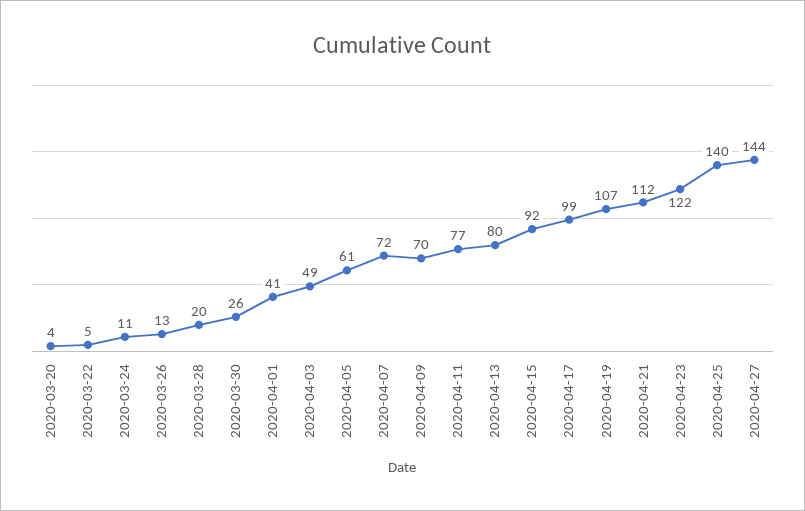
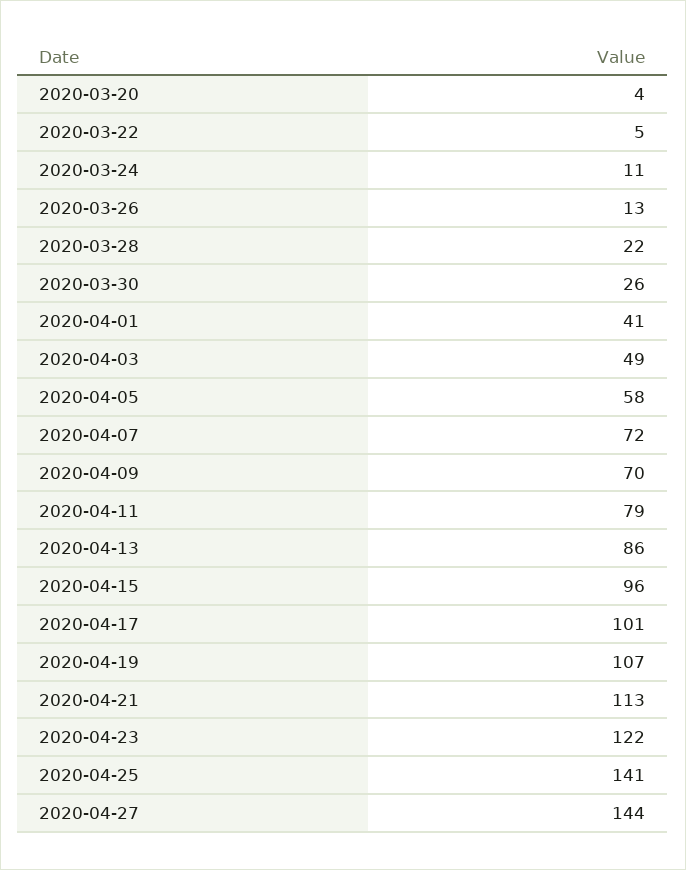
  {
    "2020-03-20": 4,
    "2020-03-22": 5,
    "2020-03-24": 11,
    "2020-03-26": 13,
-   "2020-03-28": 20,
+   "2020-03-28": 22,
    "2020-03-30": 26,
    "2020-04-01": 41,
    "2020-04-03": 49,
-   "2020-04-05": 61,
+   "2020-04-05": 58,
    "2020-04-07": 72,
    "2020-04-09": 70,
-   "2020-04-11": 77,
+   "2020-04-11": 79,
-   "2020-04-13": 80,
+   "2020-04-13": 86,
-   "2020-04-15": 92,
+   "2020-04-15": 96,
-   "2020-04-17": 99,
+   "2020-04-17": 101,
    "2020-04-19": 107,
-   "2020-04-21": 112,
+   "2020-04-21": 113,
    "2020-04-23": 122,
-   "2020-04-25": 140,
+   "2020-04-25": 141,
    "2020-04-27": 144
  }

